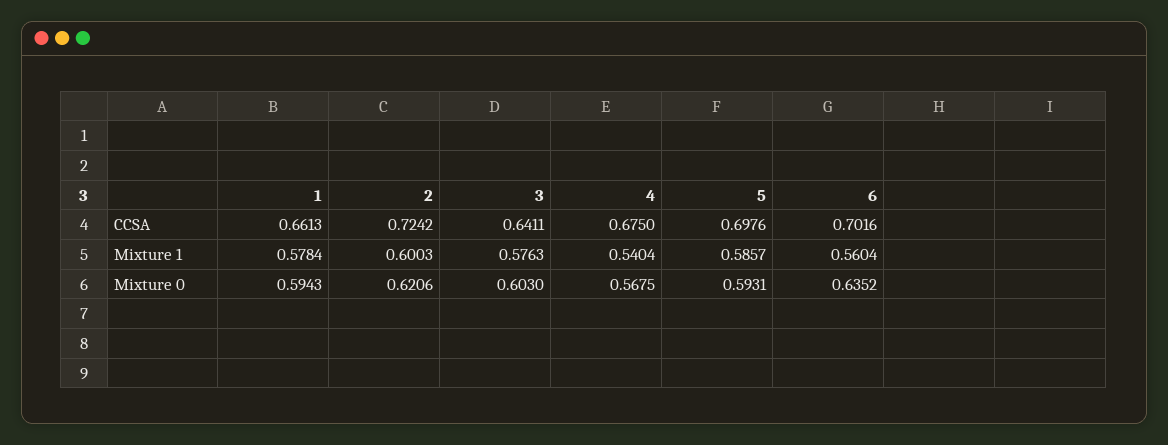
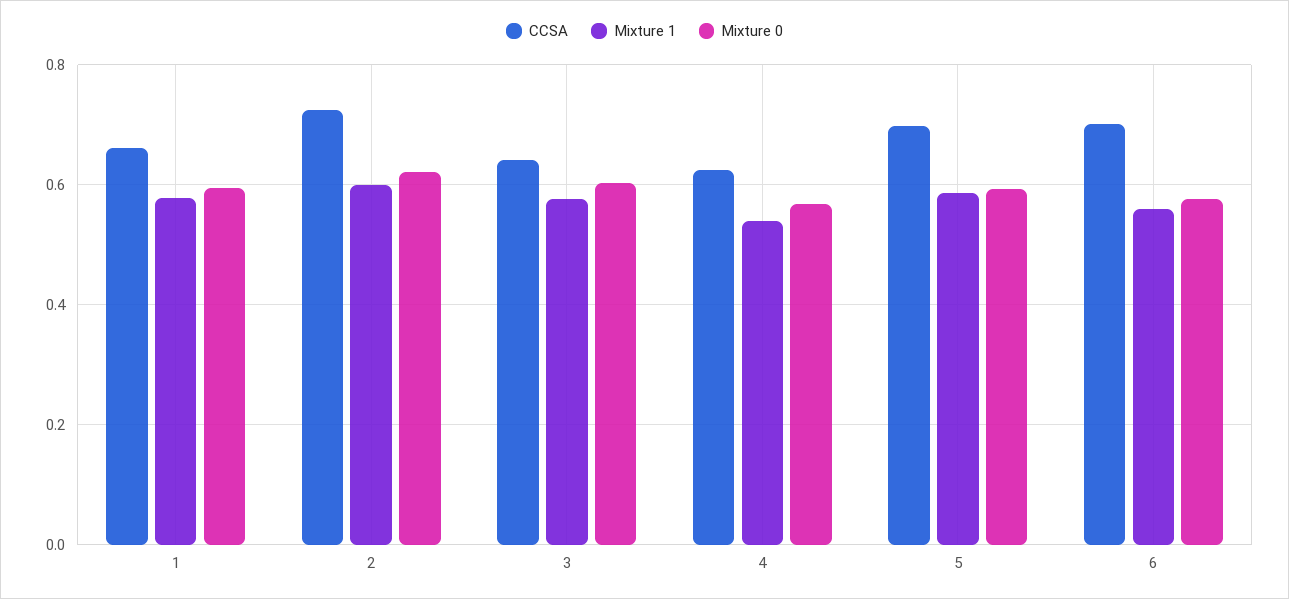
  {
    "CCSA": {
      "1": 0.6613,
      "2": 0.7242,
      "3": 0.6411,
-     "4": 0.675,
+     "4": 0.62,
      "5": 0.6976,
      "6": 0.7016
    },
    "Mixture 1": {
      "1": 0.5784,
      "2": 0.6003,
      "3": 0.5763,
      "4": 0.5404,
      "5": 0.5857,
      "6": 0.5604
    },
    "Mixture 0": {
      "1": 0.5943,
      "2": 0.6206,
      "3": 0.603,
      "4": 0.5675,
      "5": 0.5931,
-     "6": 0.6352
+     "6": 0.58
    }
  }

